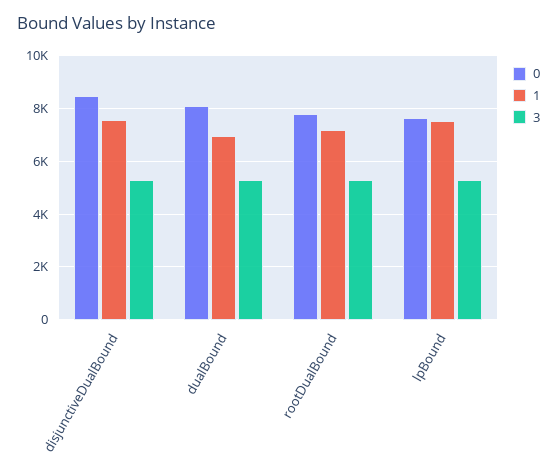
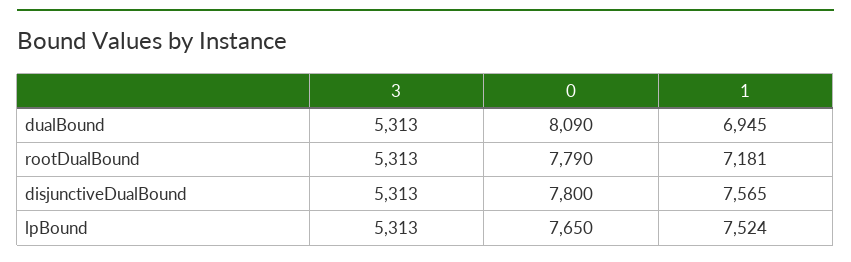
  {
    "0": {
-     "disjunctiveDualBound": 8500,
+     "disjunctiveDualBound": 7800,
      "dualBound": 8090,
      "rootDualBound": 7790,
      "lpBound": 7650
    },
    "1": {
      "disjunctiveDualBound": 7565,
      "dualBound": 6945,
      "rootDualBound": 7181,
      "lpBound": 7524
    },
    "3": {
      "disjunctiveDualBound": 5313,
      "dualBound": 5313,
      "rootDualBound": 5313,
      "lpBound": 5313
    }
  }

